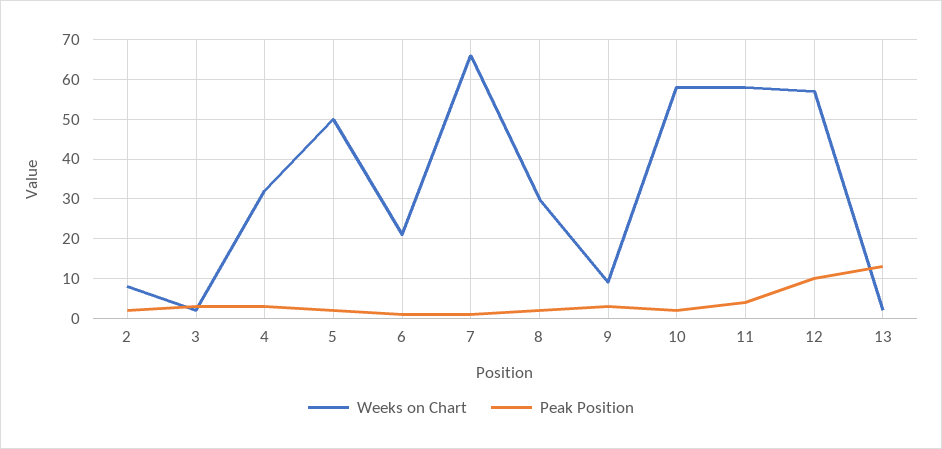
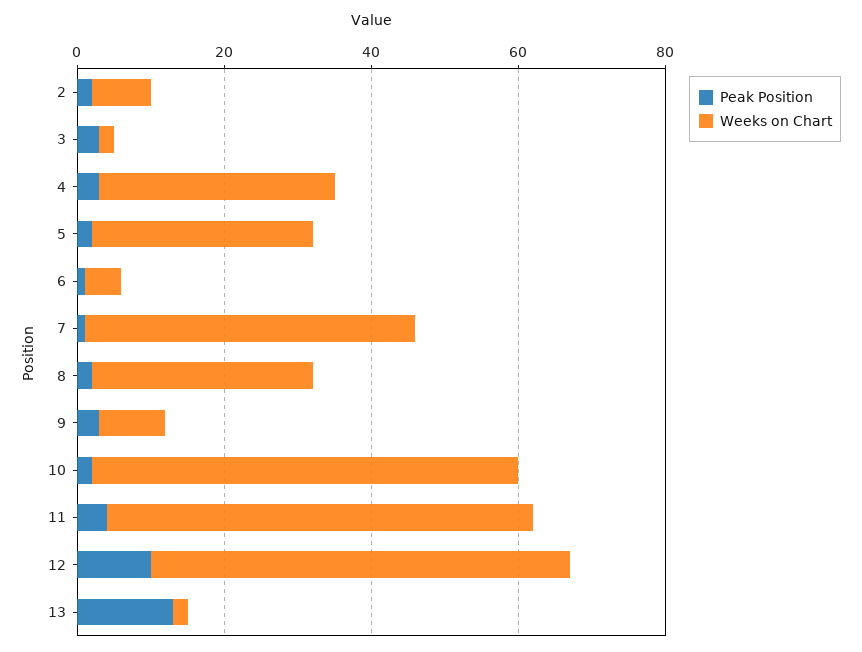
  {
    "Weeks on Chart": {
      "2": 10,
      "3": 0,
      "4": 30,
-     "5": 50,
+     "5": 30,
-     "6": 20,
+     "6": 5,
-     "7": 65,
+     "7": 45,
      "8": 30,
      "9": 10,
      "10": 60,
      "11": 60,
      "12": 55,
      "13": 0
    },
    "Peak Position": {
      "2": 0,
      "3": 5,
      "4": 5,
      "5": 0,
      "6": 0,
      "7": 0,
      "8": 0,
      "9": 5,
      "10": 0,
      "11": 5,
      "12": 10,
      "13": 15
    }
  }

